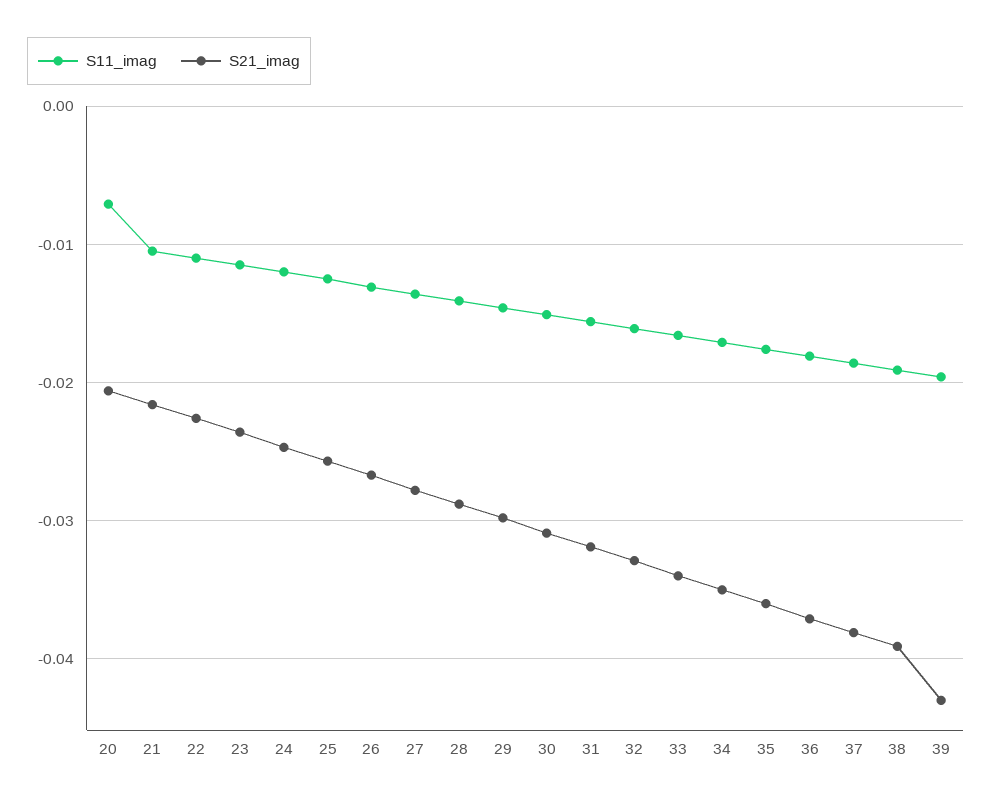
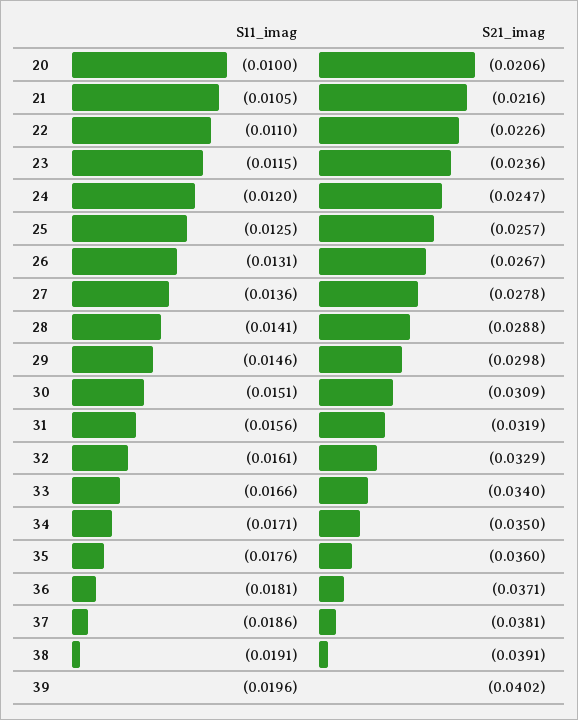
  {
    "S11_imag": {
-     "20": -0.007,
+     "20": -0.01,
      "21": -0.0105,
      "22": -0.011,
      "23": -0.0115,
      "24": -0.012,
      "25": -0.0125,
      "26": -0.0131,
      "27": -0.0136,
      "28": -0.0141,
      "29": -0.0146,
      "30": -0.0151,
      "31": -0.0156,
      "32": -0.0161,
      "33": -0.0166,
      "34": -0.0171,
      "35": -0.0176,
      "36": -0.0181,
      "37": -0.0186,
      "38": -0.0191,
      "39": -0.0196
    },
    "S21_imag": {
      "20": -0.0206,
      "21": -0.0216,
      "22": -0.0226,
      "23": -0.0236,
      "24": -0.0247,
      "25": -0.0257,
      "26": -0.0267,
      "27": -0.0278,
      "28": -0.0288,
      "29": -0.0298,
      "30": -0.0309,
      "31": -0.0319,
      "32": -0.0329,
      "33": -0.034,
      "34": -0.035,
      "35": -0.036,
      "36": -0.0371,
      "37": -0.0381,
      "38": -0.0391,
-     "39": -0.043
+     "39": -0.0402
    }
  }

